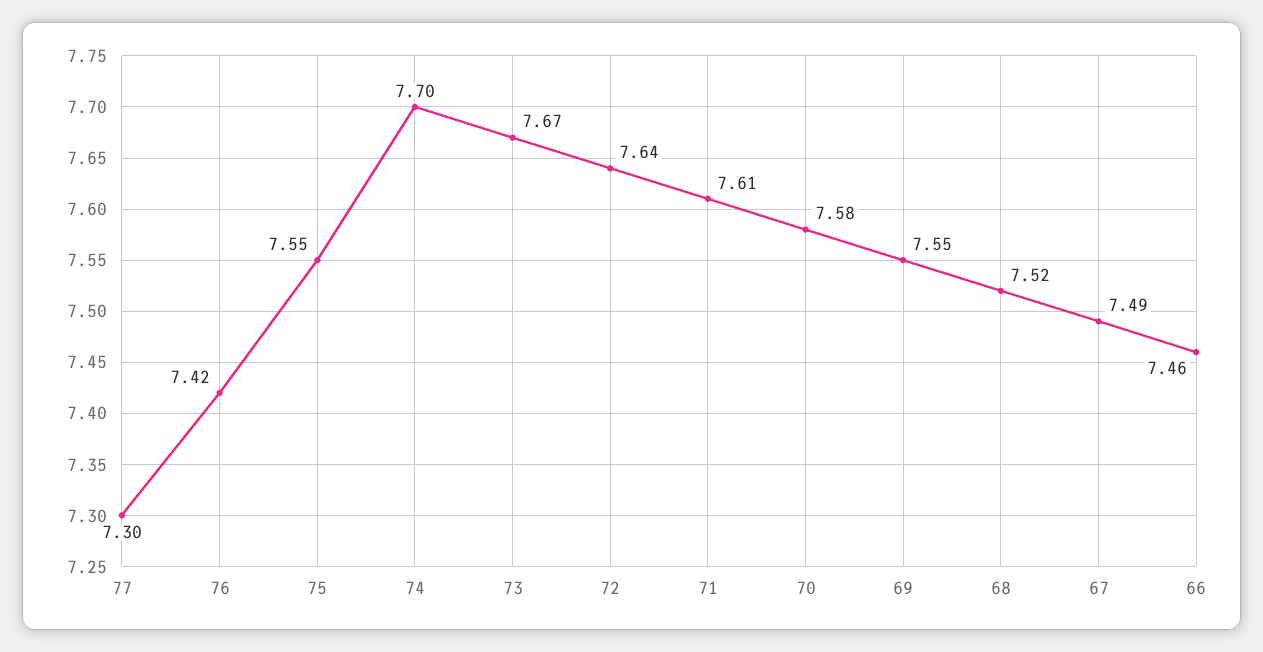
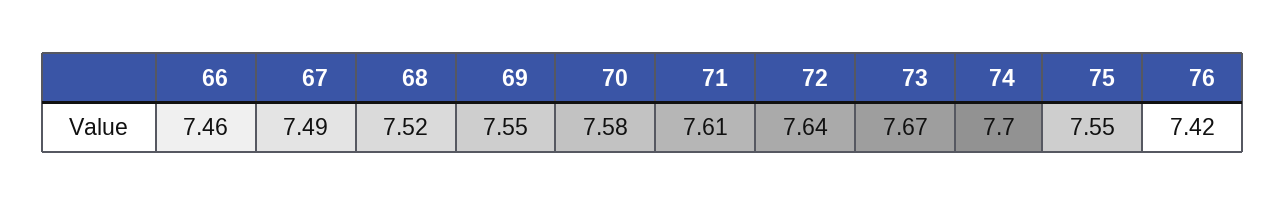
  {
-   "77": 7.3,
    "76": 7.42,
    "75": 7.55,
    "74": 7.7,
    "73": 7.67,
    "72": 7.64,
    "71": 7.61,
    "70": 7.58,
    "69": 7.55,
    "68": 7.52,
    "67": 7.49,
    "66": 7.46
  }

